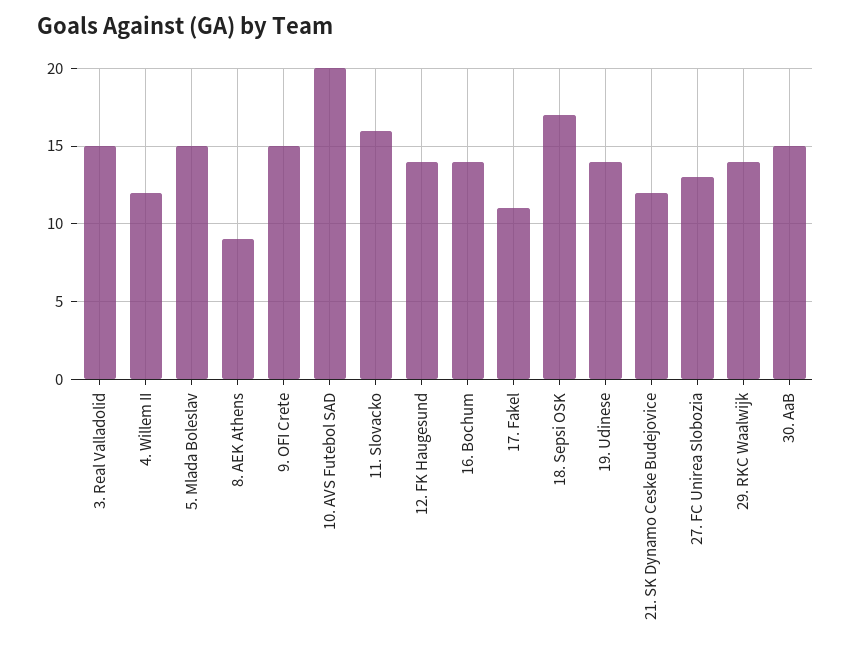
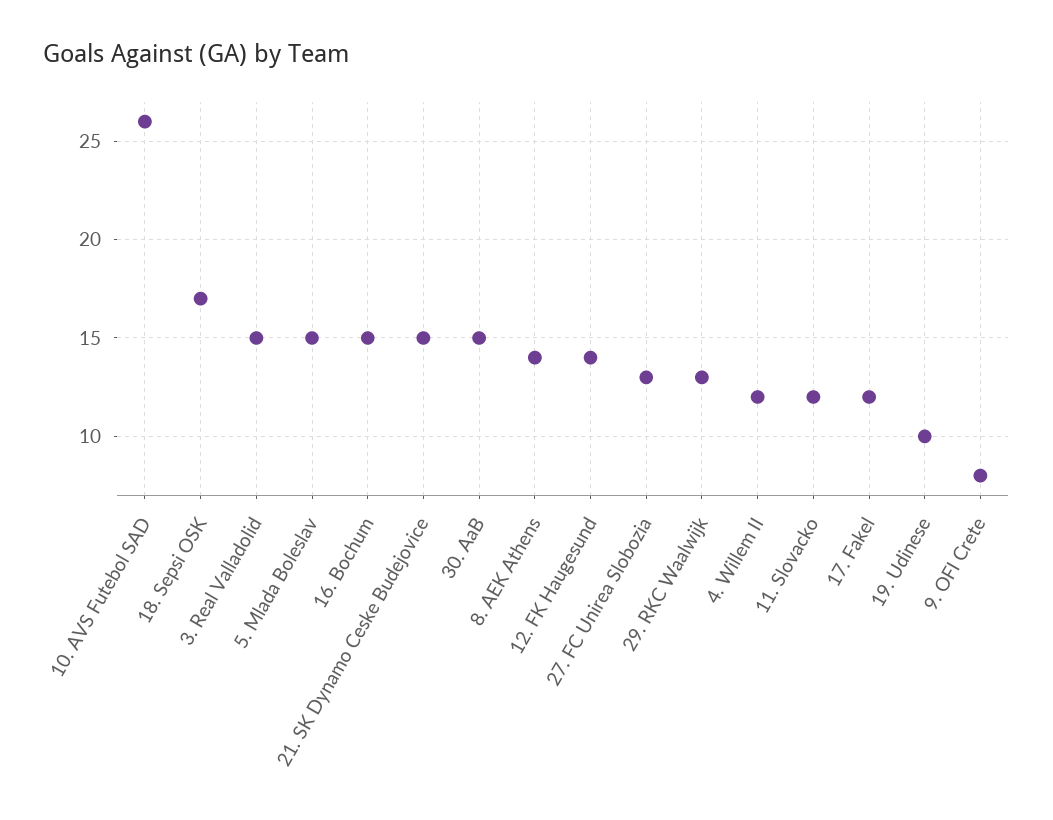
  {
    "3. Real Valladolid": 15,
    "4. Willem II": 12,
    "5. Mlada Boleslav": 15,
-   "8. AEK Athens": 9,
+   "8. AEK Athens": 14,
-   "9. OFI Crete": 15,
+   "9. OFI Crete": 8,
-   "10. AVS Futebol SAD": 20,
+   "10. AVS Futebol SAD": 26,
-   "11. Slovacko": 16,
+   "11. Slovacko": 12,
    "12. FK Haugesund": 14,
-   "16. Bochum": 14,
+   "16. Bochum": 15,
-   "17. Fakel": 11,
+   "17. Fakel": 12,
    "18. Sepsi OSK": 17,
-   "19. Udinese": 14,
+   "19. Udinese": 10,
-   "21. SK Dynamo Ceske Budejovice": 12,
+   "21. SK Dynamo Ceske Budejovice": 15,
    "27. FC Unirea Slobozia": 13,
-   "29. RKC Waalwijk": 14,
+   "29. RKC Waalwijk": 13,
    "30. AaB": 15
  }

